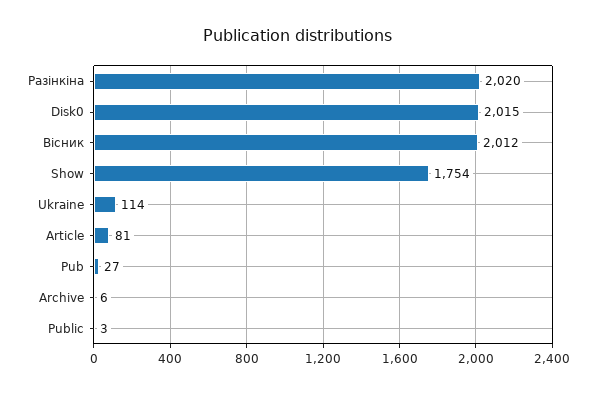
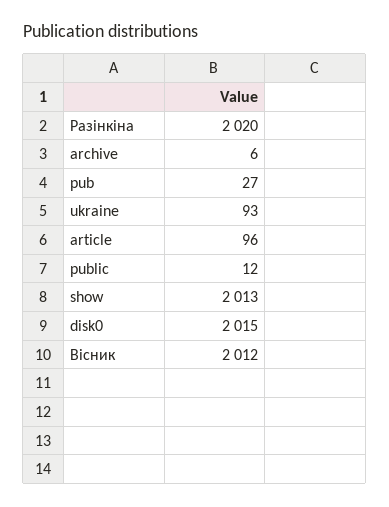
  {
    "Разінкіна": 2020,
    "Disk0": 2015,
    "Вісник": 2012,
-   "Show": 1754,
+   "Show": 2013,
-   "Ukraine": 114,
+   "Ukraine": 93,
-   "Article": 81,
+   "Article": 96,
    "Pub": 27,
    "Archive": 6,
-   "Public": 3
+   "Public": 12
  }

